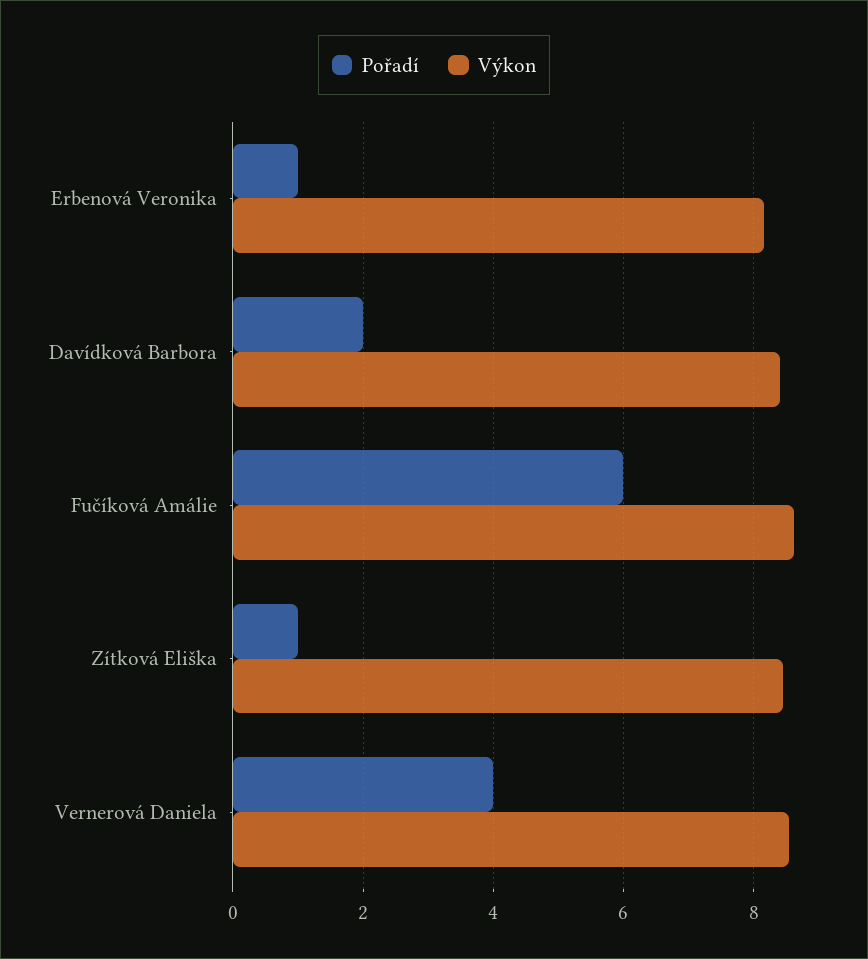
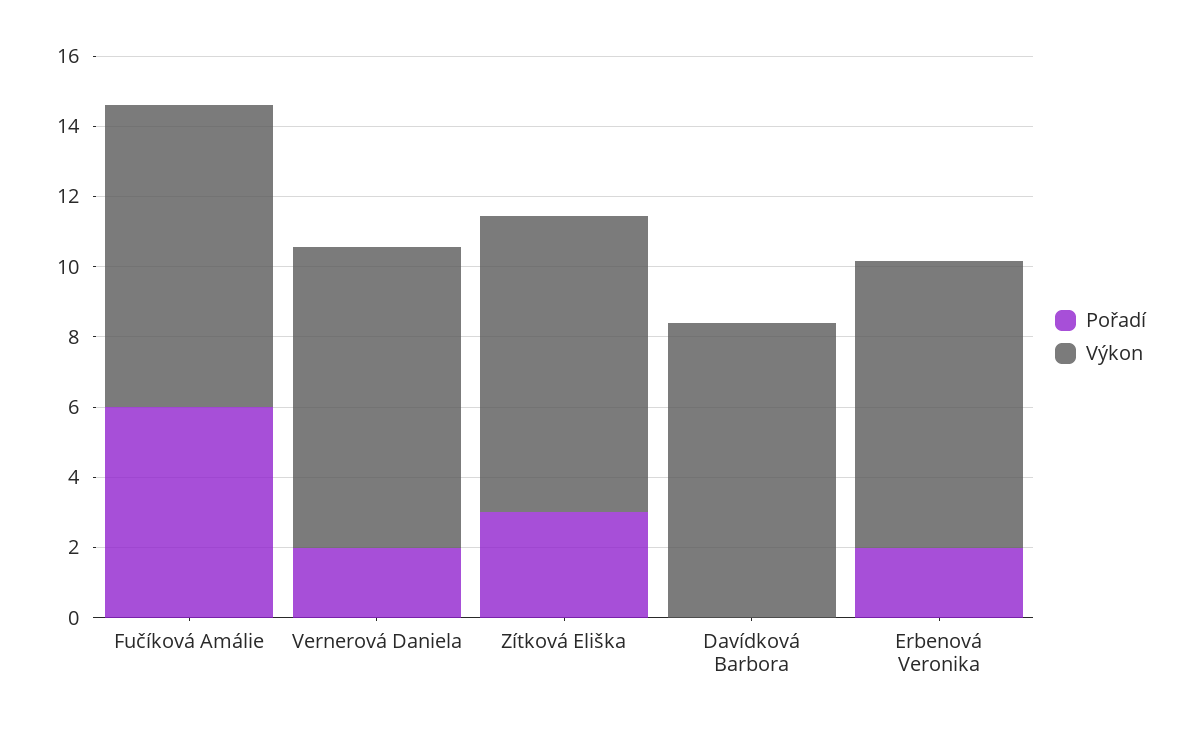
  {
    "Pořadí": {
-     "Erbenová Veronika": 1,
+     "Erbenová Veronika": 2,
-     "Davídková Barbora": 2,
+     "Davídková Barbora": 0,
      "Fučíková Amálie": 6,
-     "Zítková Eliška": 1,
+     "Zítková Eliška": 3,
-     "Vernerová Daniela": 4
+     "Vernerová Daniela": 2
    },
    "Výkon": {
      "Erbenová Veronika": 8.2,
      "Davídková Barbora": 8.4,
      "Fučíková Amálie": 8.6,
      "Zítková Eliška": 8.4,
      "Vernerová Daniela": 8.6
    }
  }

